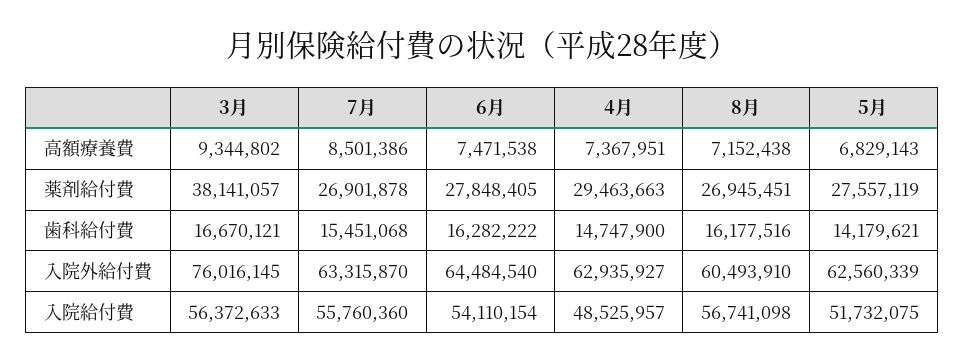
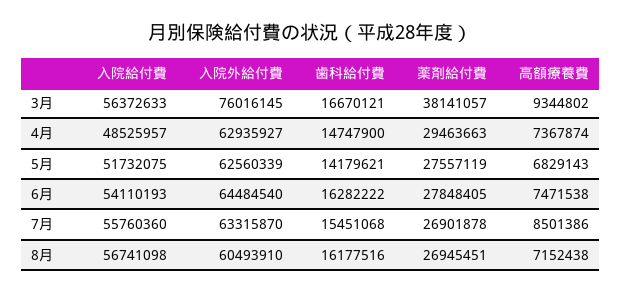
  {
    "3月": {
      "高額療養費": 9344802,
      "薬剤給付費": 38141057,
      "歯科給付費": 16670121,
      "入院外給付費": 76016145,
      "入院給付費": 56372633
    },
    "7月": {
      "高額療養費": 8501386,
      "薬剤給付費": 26901878,
      "歯科給付費": 15451068,
      "入院外給付費": 63315870,
      "入院給付費": 55760360
    },
    "6月": {
      "高額療養費": 7471538,
      "薬剤給付費": 27848405,
      "歯科給付費": 16282222,
      "入院外給付費": 64484540,
-     "入院給付費": 54110154
+     "入院給付費": 54110193
    },
    "4月": {
-     "高額療養費": 7367951,
+     "高額療養費": 7367874,
      "薬剤給付費": 29463663,
      "歯科給付費": 14747900,
      "入院外給付費": 62935927,
      "入院給付費": 48525957
    },
    "8月": {
      "高額療養費": 7152438,
      "薬剤給付費": 26945451,
      "歯科給付費": 16177516,
      "入院外給付費": 60493910,
      "入院給付費": 56741098
    },
    "5月": {
      "高額療養費": 6829143,
      "薬剤給付費": 27557119,
      "歯科給付費": 14179621,
      "入院外給付費": 62560339,
      "入院給付費": 51732075
    }
  }

